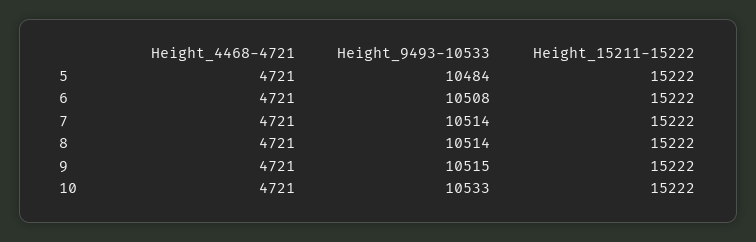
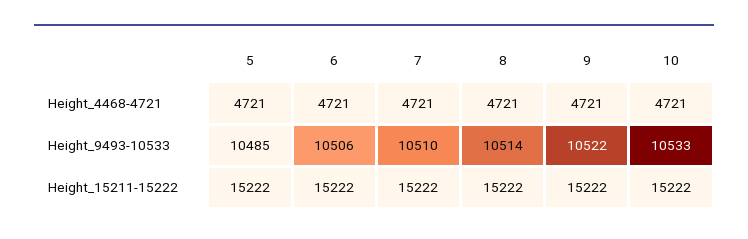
  {
    "Height_4468-4721": {
      "5": 4721,
      "6": 4721,
      "7": 4721,
      "8": 4721,
      "9": 4721,
      "10": 4721
    },
    "Height_9493-10533": {
-     "5": 10484,
+     "5": 10485,
-     "6": 10508,
+     "6": 10506,
-     "7": 10514,
+     "7": 10510,
      "8": 10514,
-     "9": 10515,
+     "9": 10522,
      "10": 10533
    },
    "Height_15211-15222": {
      "5": 15222,
      "6": 15222,
      "7": 15222,
      "8": 15222,
      "9": 15222,
      "10": 15222
    }
  }

